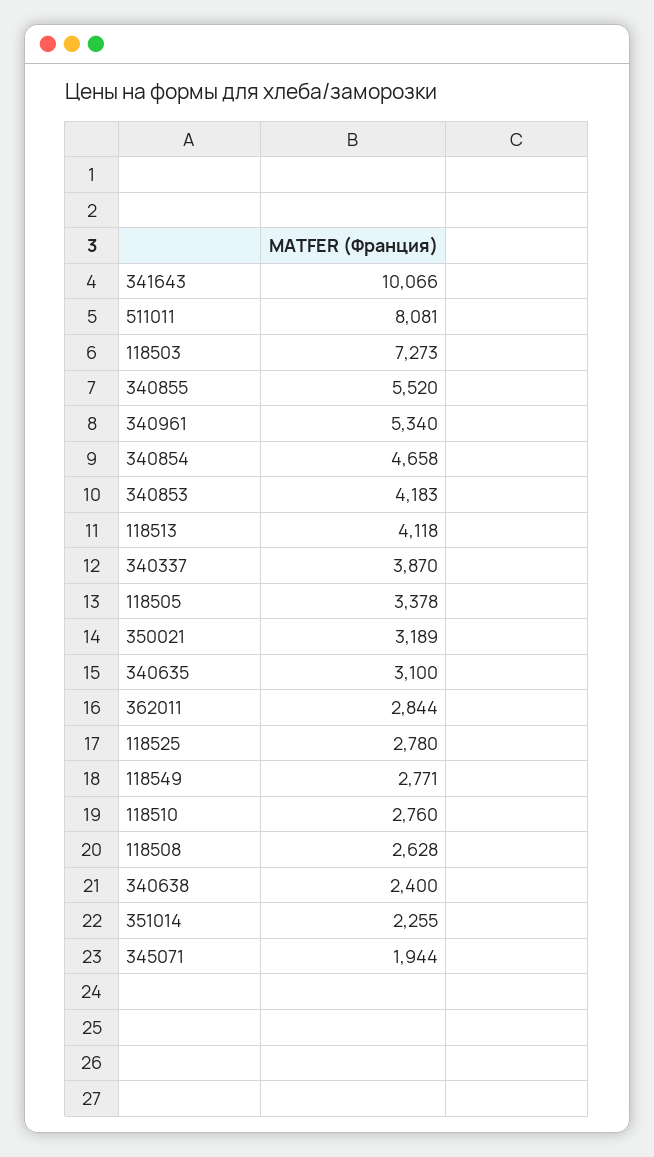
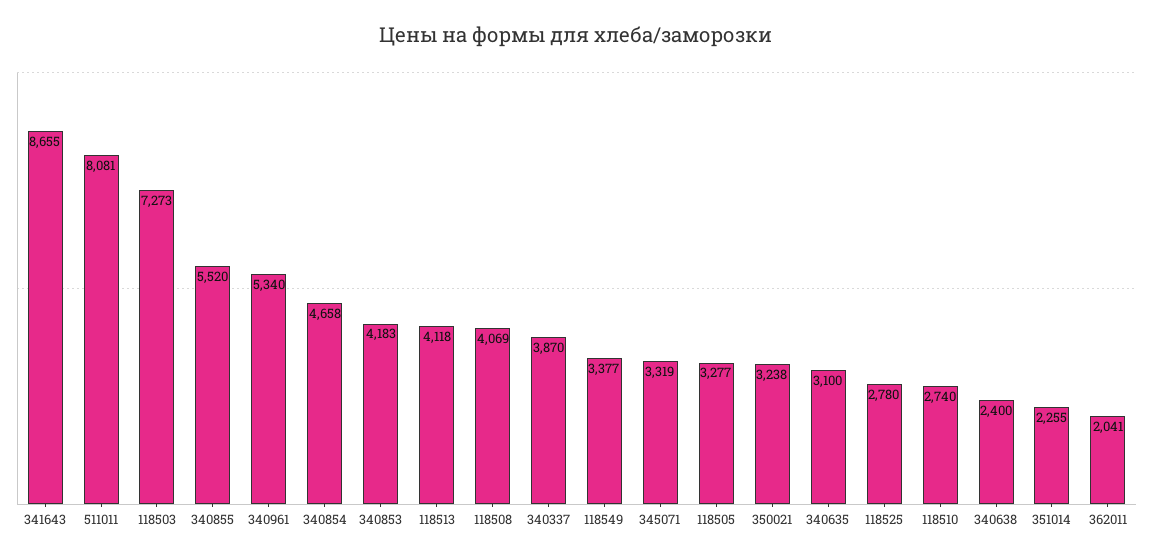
  {
-   "341643": 10066,
+   "341643": 8655,
    "511011": 8081,
    "118503": 7273,
    "340855": 5520,
    "340961": 5340,
    "340854": 4658,
    "340853": 4183,
    "118513": 4118,
    "340337": 3870,
-   "118505": 3378,
+   "118505": 3277,
-   "350021": 3189,
+   "350021": 3238,
    "340635": 3100,
-   "362011": 2844,
+   "362011": 2041,
    "118525": 2780,
-   "118549": 2771,
+   "118549": 3377,
-   "118510": 2760,
+   "118510": 2740,
-   "118508": 2628,
+   "118508": 4069,
    "340638": 2400,
    "351014": 2255,
-   "345071": 1944
+   "345071": 3319
  }

